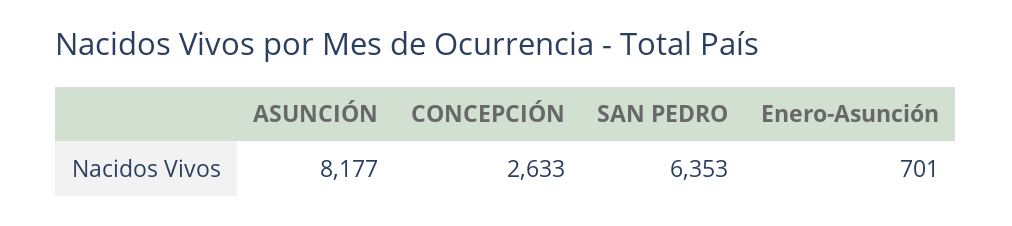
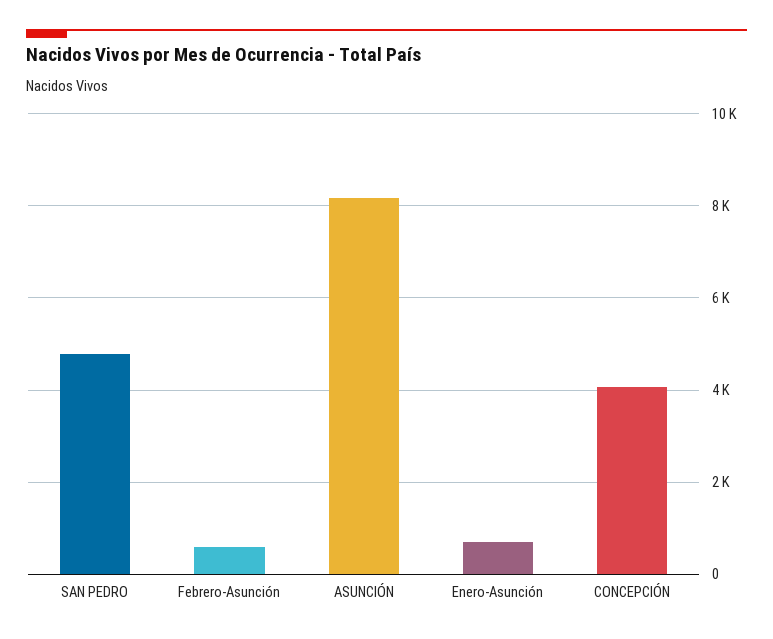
  {
    "ASUNCIÓN": 8177,
-   "CONCEPCIÓN": 2633,
+   "CONCEPCIÓN": 4000,
-   "SAN PEDRO": 6353,
+   "SAN PEDRO": 4800,
-   "Enero-Asunción": 701
+   "Enero-Asunción": 701,
+   "Febrero-Asunción": 600
  }

